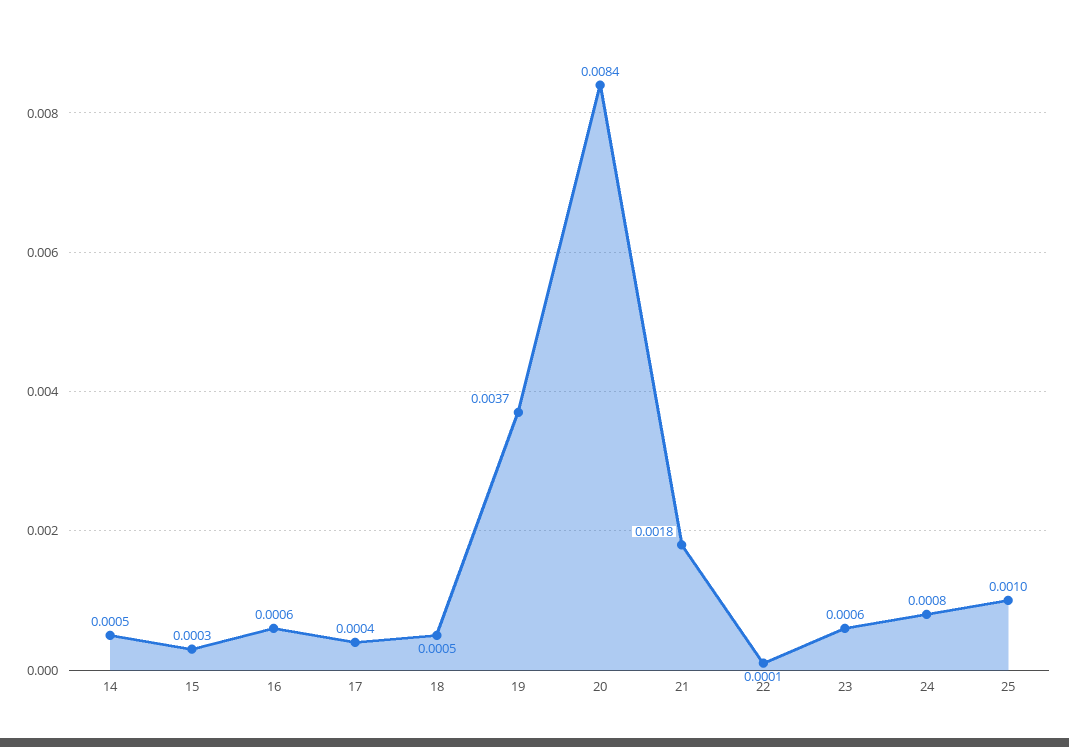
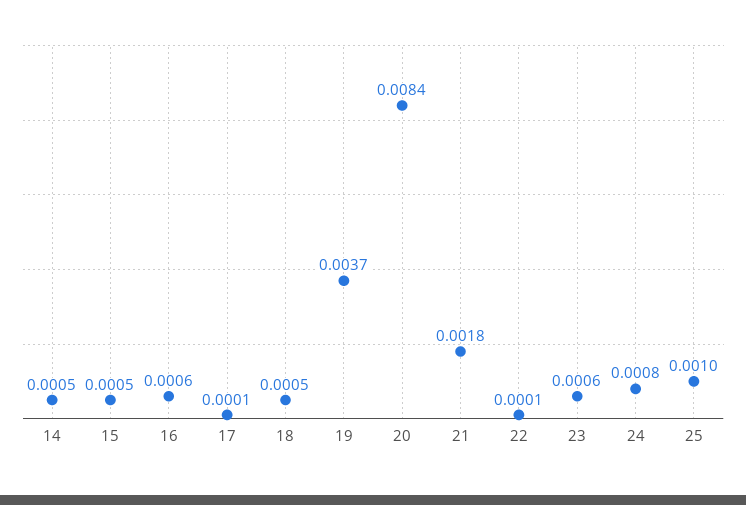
  {
    "14": 0.0005,
-   "15": 0.0003,
+   "15": 0.0005,
    "16": 0.0006,
-   "17": 0.0004,
+   "17": 0.0001,
    "18": 0.0005,
    "19": 0.0037,
    "20": 0.0084,
    "21": 0.0018,
    "22": 0.0001,
    "23": 0.0006,
    "24": 0.0008,
    "25": 0.001
  }

